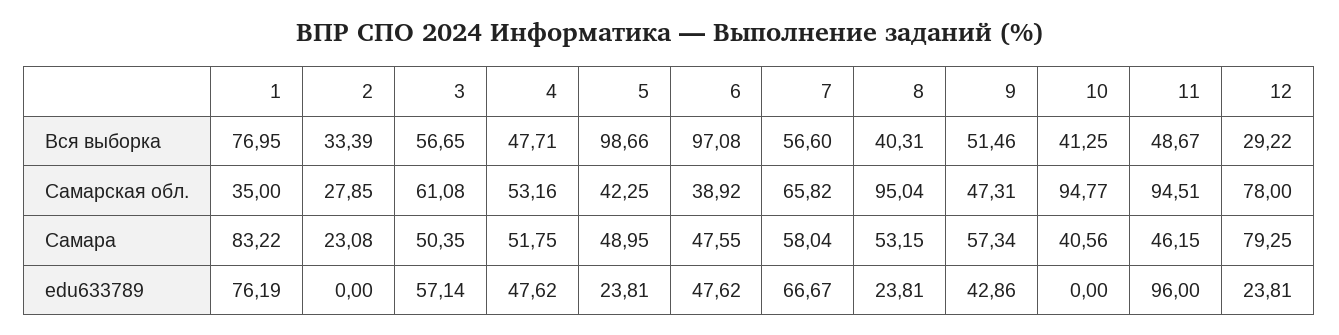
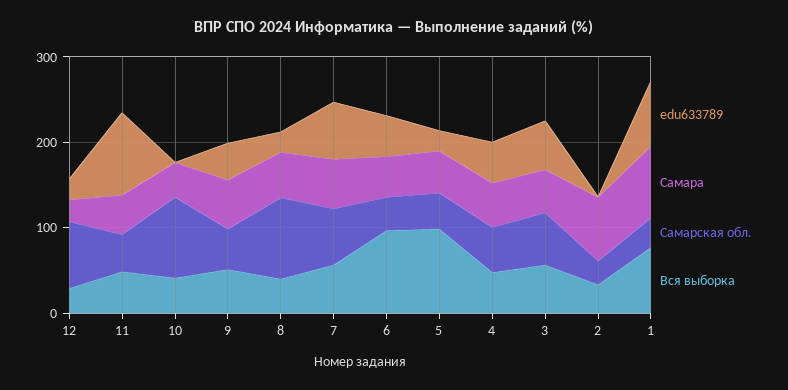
  {
    "Вся выборка": {
      "1": 76.95,
      "2": 33.39,
      "3": 56.65,
      "4": 47.71,
      "5": 98.66,
      "6": 97.08,
      "7": 56.6,
      "8": 40.31,
      "9": 51.46,
      "10": 41.25,
      "11": 48.67,
      "12": 29.22
    },
    "Самарская обл.": {
      "1": 35,
      "2": 27.85,
      "3": 61.08,
      "4": 53.16,
      "5": 42.25,
      "6": 38.92,
      "7": 65.82,
      "8": 95.04,
      "9": 47.31,
      "10": 94.77,
-     "11": 94.51,
+     "11": 40,
      "12": 78
    },
    "Самара": {
      "1": 83.22,
-     "2": 23.08,
+     "2": 80,
      "3": 50.35,
      "4": 51.75,
      "5": 48.95,
      "6": 47.55,
      "7": 58.04,
      "8": 53.15,
      "9": 57.34,
      "10": 40.56,
      "11": 46.15,
-     "12": 79.25
+     "12": 20
    },
    "edu633789": {
      "1": 76.19,
      "2": 0,
      "3": 57.14,
      "4": 47.62,
      "5": 23.81,
      "6": 47.62,
      "7": 66.67,
      "8": 23.81,
      "9": 42.86,
      "10": 0,
      "11": 96,
      "12": 23.81
    }
  }

